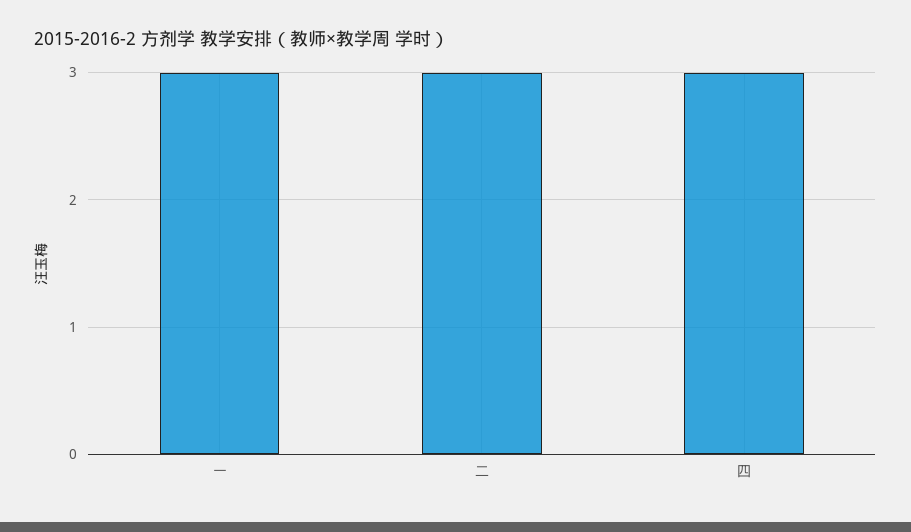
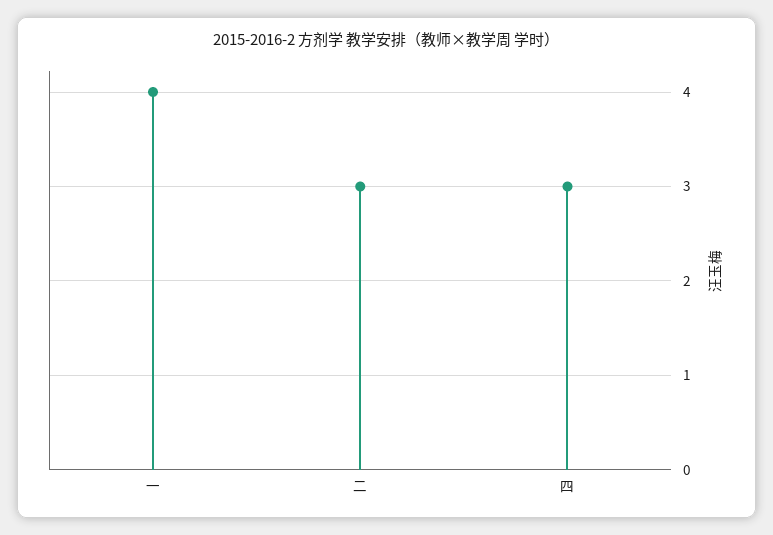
  {
-   "一": 3,
+   "一": 4,
    "二": 3,
    "四": 3
  }

